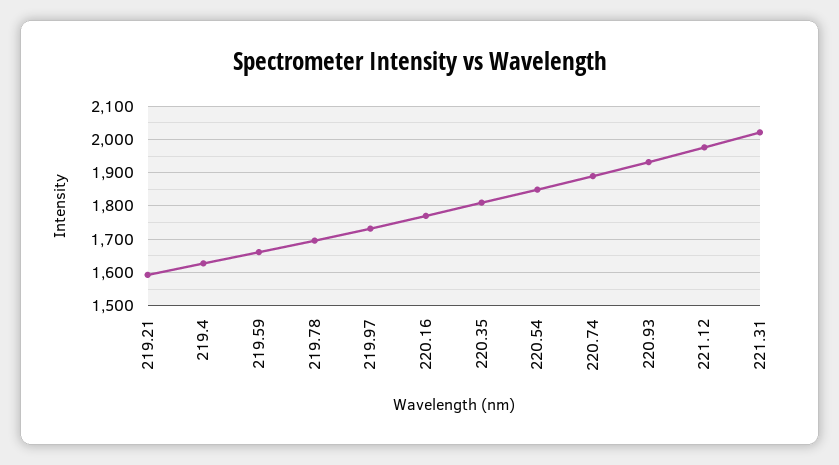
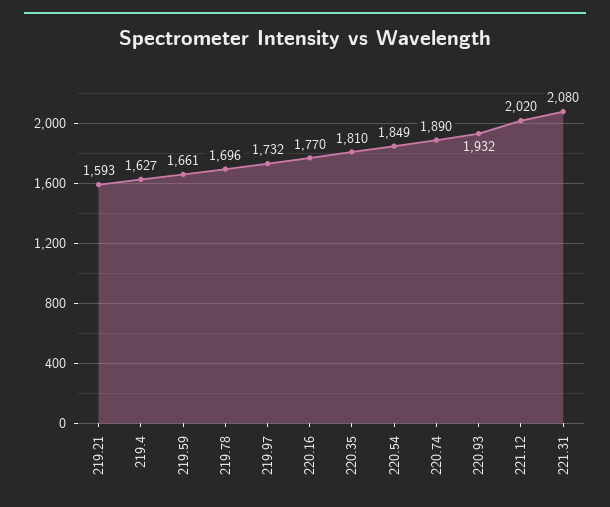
  {
    "219.21": 1593,
    "219.4": 1627,
    "219.59": 1661,
    "219.78": 1696,
    "219.97": 1732,
    "220.16": 1770,
    "220.35": 1810,
    "220.54": 1849,
    "220.74": 1890,
    "220.93": 1932,
-   "221.12": 1980,
+   "221.12": 2020,
-   "221.31": 2020
+   "221.31": 2080
  }

